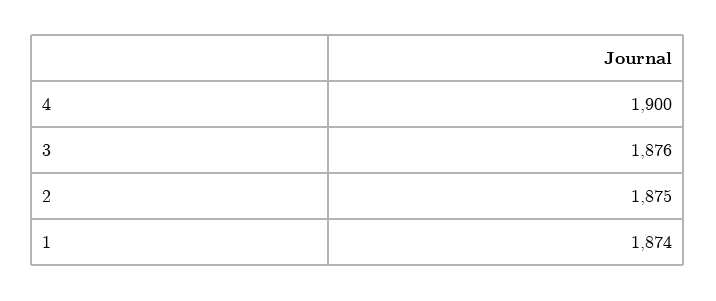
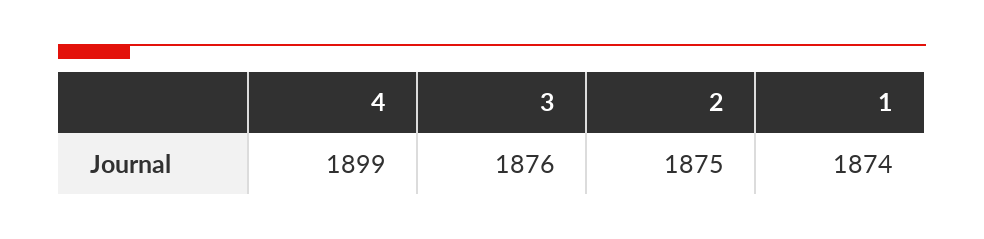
  {
-   "4": 1900,
+   "4": 1899,
    "3": 1876,
    "2": 1875,
    "1": 1874
  }

